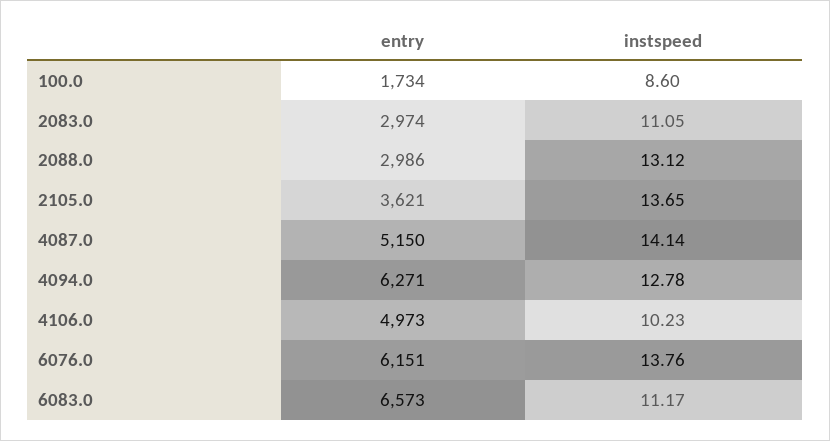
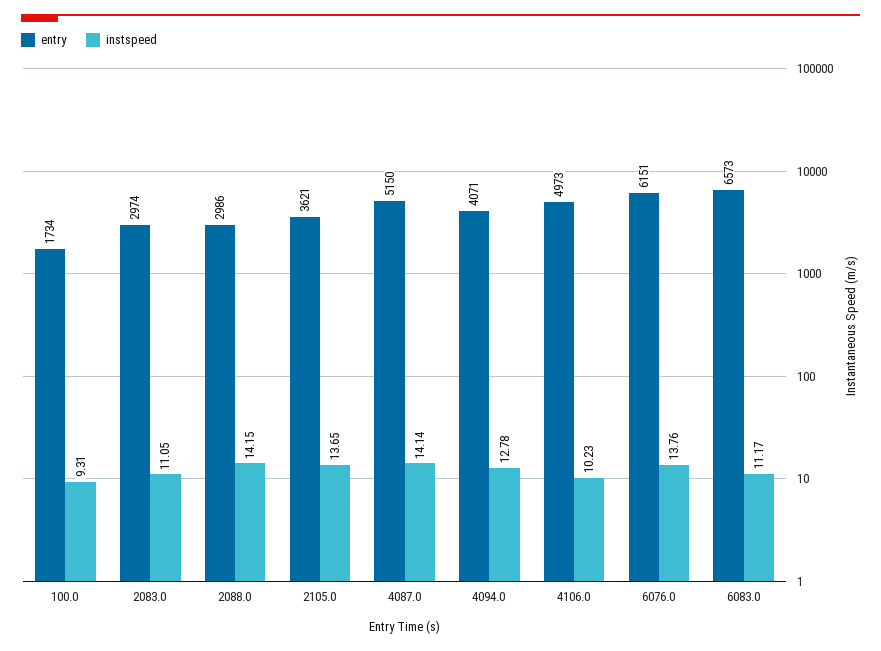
  {
    "entry": {
      "100.0": 1734,
      "2083.0": 2974,
      "2088.0": 2986,
      "2105.0": 3621,
      "4087.0": 5150,
-     "4094.0": 6271,
+     "4094.0": 4071,
      "4106.0": 4973,
      "6076.0": 6151,
      "6083.0": 6573
    },
    "instspeed": {
-     "100.0": 8.6,
+     "100.0": 9.31,
      "2083.0": 11.05,
-     "2088.0": 13.12,
+     "2088.0": 14.15,
      "2105.0": 13.65,
      "4087.0": 14.14,
      "4094.0": 12.78,
      "4106.0": 10.23,
      "6076.0": 13.76,
      "6083.0": 11.17
    }
  }

